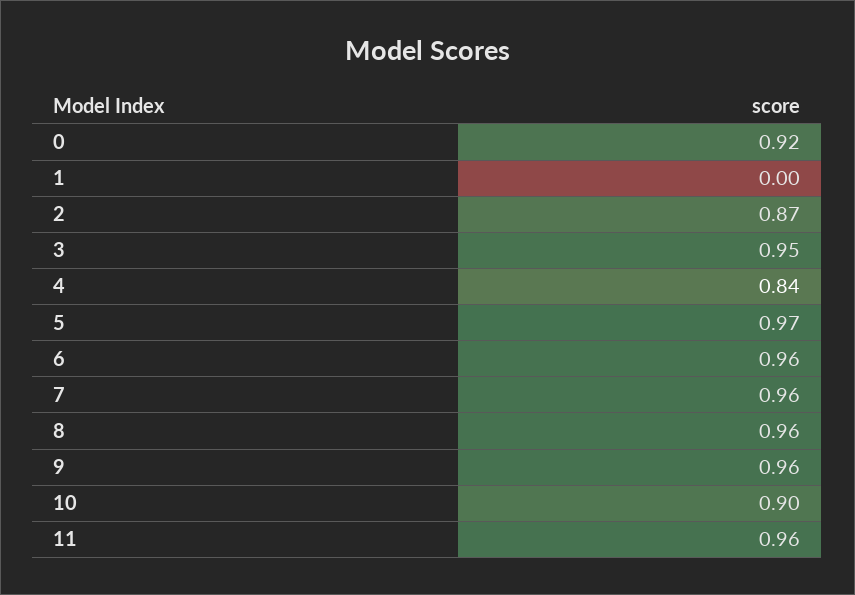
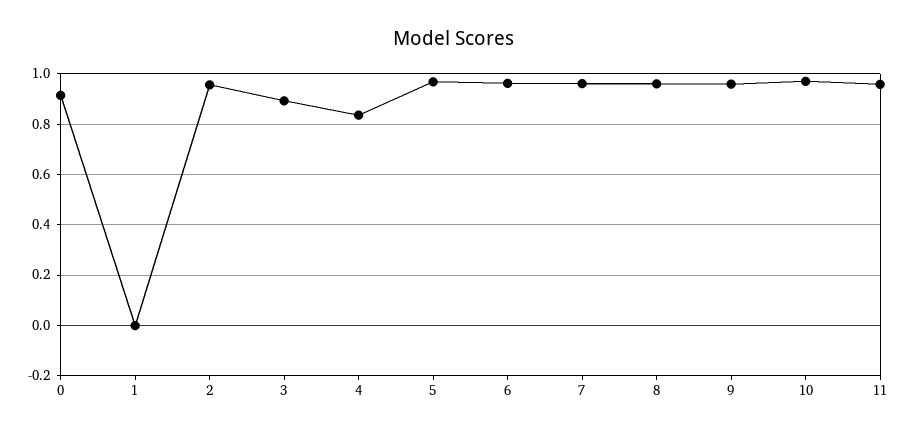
  {
    "0": 0.92,
    "1": 0,
-   "2": 0.87,
+   "2": 0.95,
-   "3": 0.95,
+   "3": 0.9,
    "4": 0.84,
    "5": 0.97,
    "6": 0.96,
    "7": 0.96,
    "8": 0.96,
    "9": 0.96,
-   "10": 0.9,
+   "10": 0.975,
    "11": 0.96
  }

